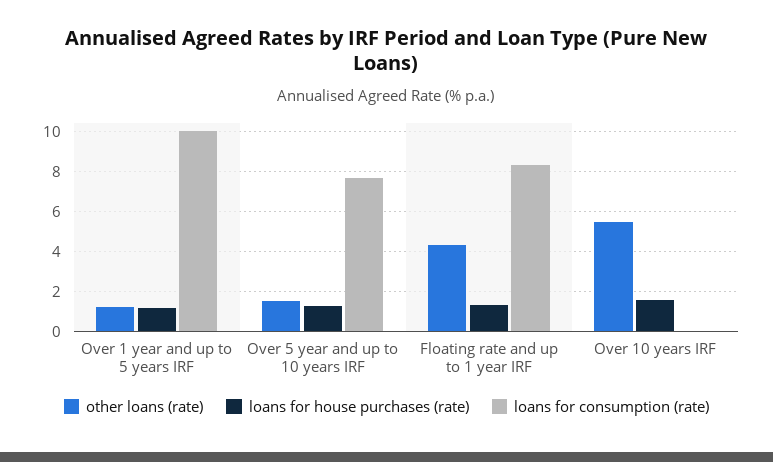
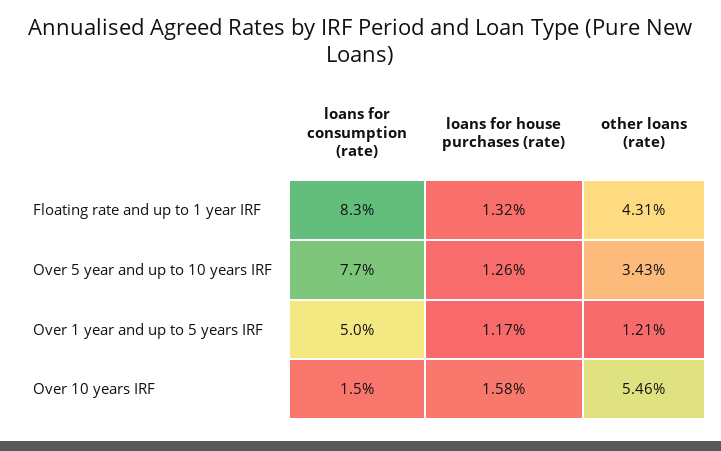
  {
    "other loans (rate)": {
      "Over 1 year and up to 5 years IRF": 1.21,
-     "Over 5 year and up to 10 years IRF": 1.5,
+     "Over 5 year and up to 10 years IRF": 3.43,
      "Floating rate and up to 1 year IRF": 4.31,
      "Over 10 years IRF": 5.46
    },
    "loans for house purchases (rate)": {
      "Over 1 year and up to 5 years IRF": 1.17,
      "Over 5 year and up to 10 years IRF": 1.26,
      "Floating rate and up to 1 year IRF": 1.32,
      "Over 10 years IRF": 1.58
    },
    "loans for consumption (rate)": {
-     "Over 1 year and up to 5 years IRF": 10,
+     "Over 1 year and up to 5 years IRF": 5,
      "Over 5 year and up to 10 years IRF": 7.7,
      "Floating rate and up to 1 year IRF": 8.3,
-     "Over 10 years IRF": 0
+     "Over 10 years IRF": 1.5
    }
  }

